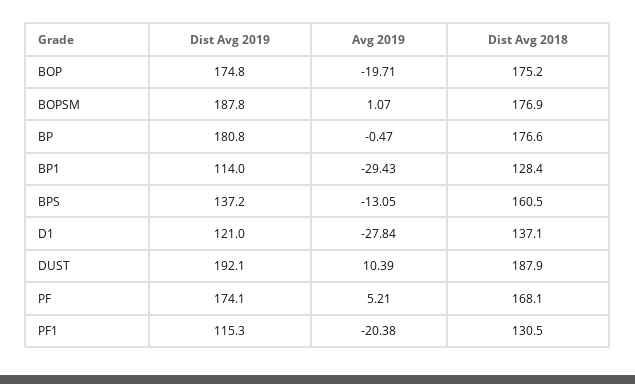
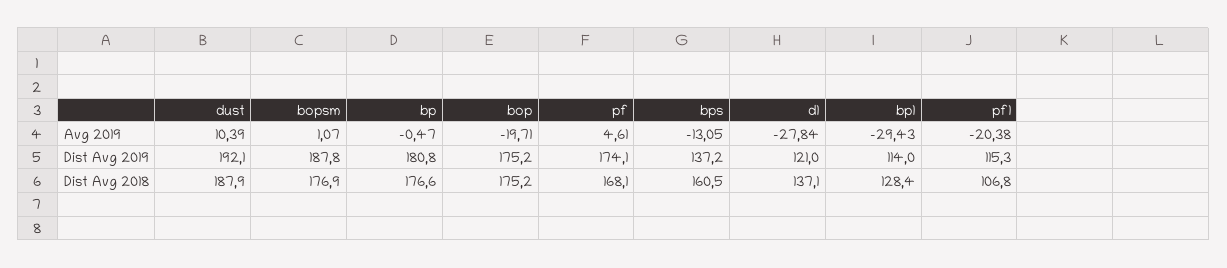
  {
    "Dist Avg 2019": {
-     "BOP": 174.8,
+     "BOP": 175.2,
      "BOPSM": 187.8,
      "BP": 180.8,
      "BP1": 114,
      "BPS": 137.2,
      "D1": 121,
      "DUST": 192.1,
      "PF": 174.1,
      "PF1": 115.3
    },
    "Avg 2019": {
      "BOP": -19.71,
      "BOPSM": 1.07,
      "BP": -0.47,
      "BP1": -29.43,
      "BPS": -13.05,
      "D1": -27.84,
      "DUST": 10.39,
-     "PF": 5.21,
+     "PF": 4.61,
      "PF1": -20.38
    },
    "Dist Avg 2018": {
      "BOP": 175.2,
      "BOPSM": 176.9,
      "BP": 176.6,
      "BP1": 128.4,
      "BPS": 160.5,
      "D1": 137.1,
      "DUST": 187.9,
      "PF": 168.1,
-     "PF1": 130.5
+     "PF1": 106.8
    }
  }

